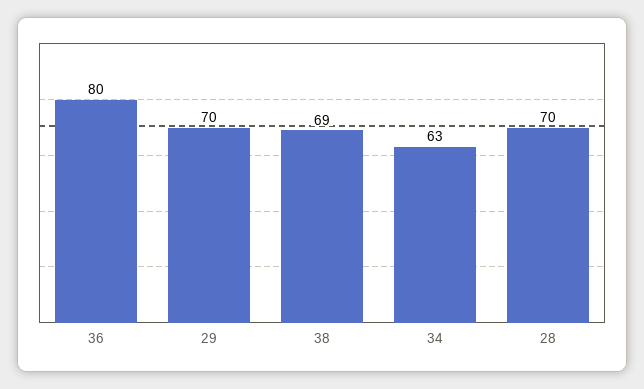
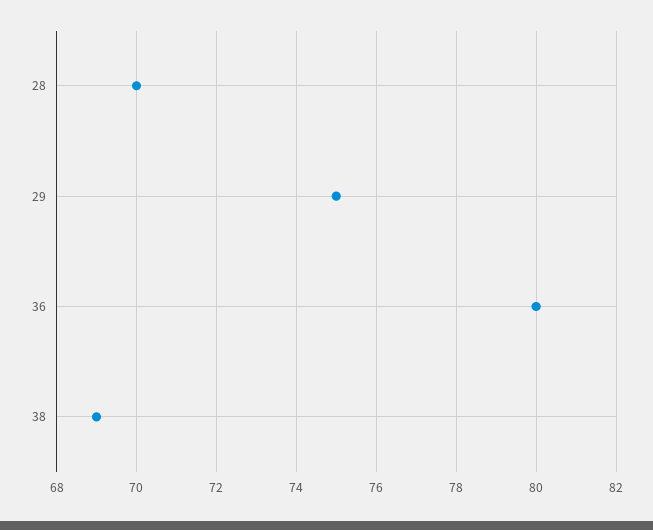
  {
    "36": 80,
-   "29": 70,
+   "29": 75,
    "38": 69,
-   "34": 63,
    "28": 70
  }

